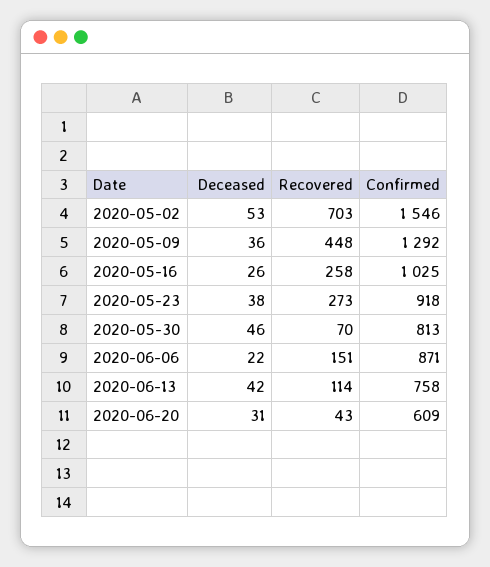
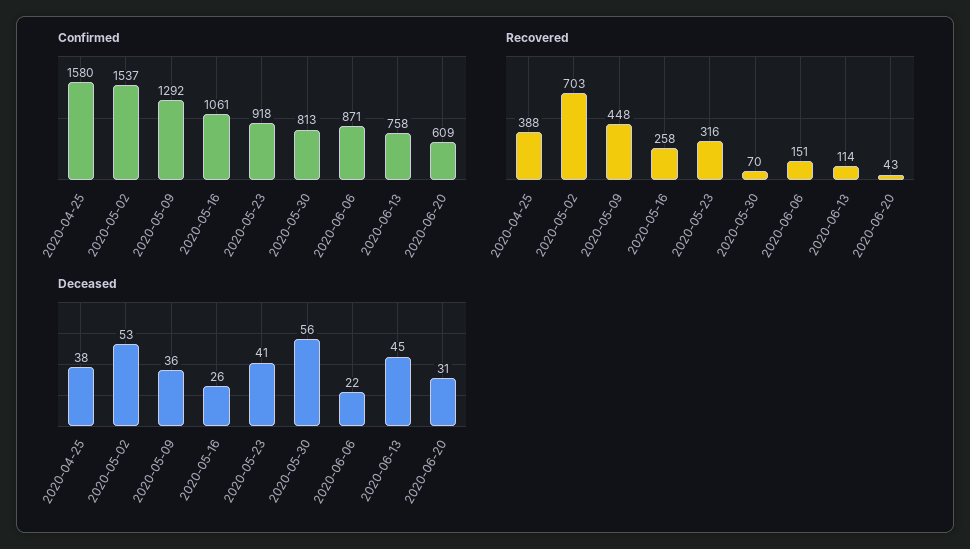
  {
    "Deceased": {
      "2020-05-02": 53,
      "2020-05-09": 36,
      "2020-05-16": 26,
-     "2020-05-23": 38,
+     "2020-05-23": 41,
-     "2020-05-30": 46,
+     "2020-05-30": 56,
      "2020-06-06": 22,
-     "2020-06-13": 42,
+     "2020-06-13": 45,
-     "2020-06-20": 31
+     "2020-06-20": 31,
+     "2020-04-25": 38
    },
    "Recovered": {
      "2020-05-02": 703,
      "2020-05-09": 448,
      "2020-05-16": 258,
-     "2020-05-23": 273,
+     "2020-05-23": 316,
      "2020-05-30": 70,
      "2020-06-06": 151,
      "2020-06-13": 114,
-     "2020-06-20": 43
+     "2020-06-20": 43,
+     "2020-04-25": 388
    },
    "Confirmed": {
-     "2020-05-02": 1546,
+     "2020-05-02": 1537,
      "2020-05-09": 1292,
-     "2020-05-16": 1025,
+     "2020-05-16": 1061,
      "2020-05-23": 918,
      "2020-05-30": 813,
      "2020-06-06": 871,
      "2020-06-13": 758,
-     "2020-06-20": 609
+     "2020-06-20": 609,
+     "2020-04-25": 1580
    }
  }

